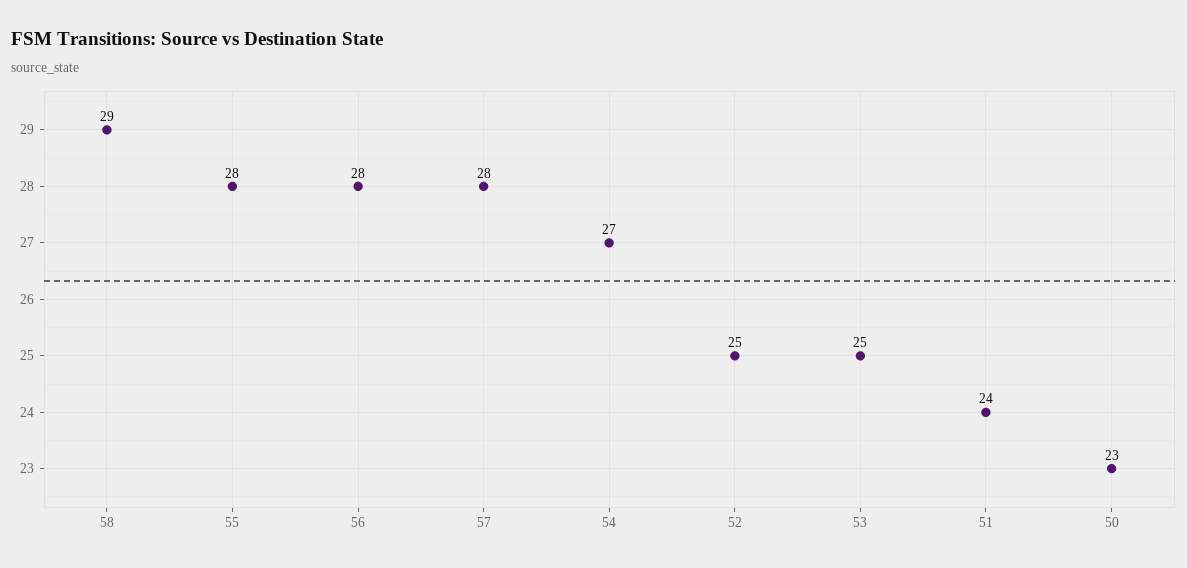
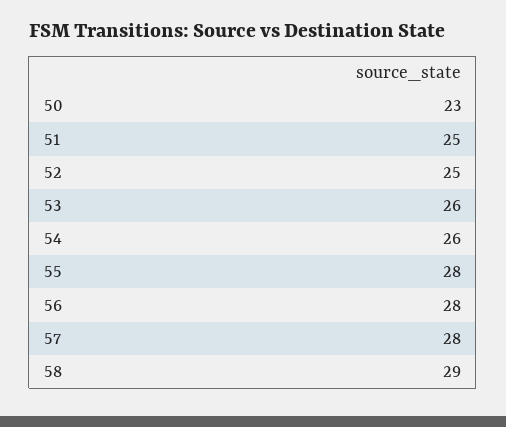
  {
    "58": 29,
    "55": 28,
    "56": 28,
    "57": 28,
-   "54": 27,
+   "54": 26,
    "52": 25,
-   "53": 25,
+   "53": 26,
-   "51": 24,
+   "51": 25,
    "50": 23
  }

